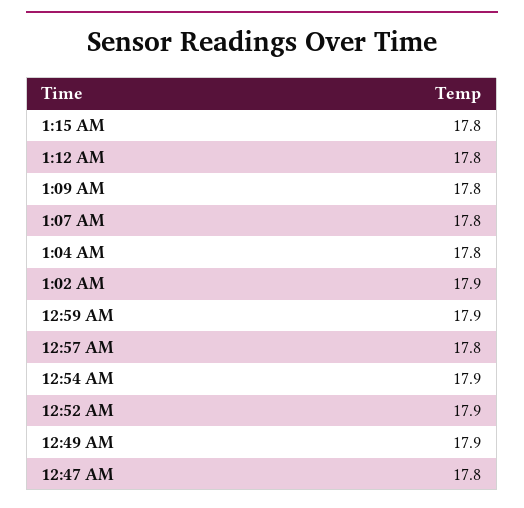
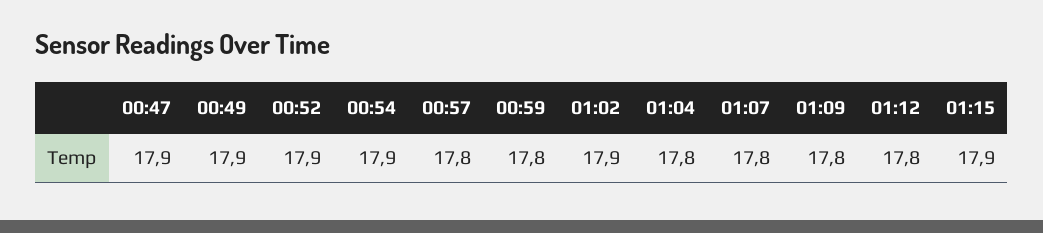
  {
-   "1:15 AM": 17.8,
+   "1:15 AM": 17.9,
    "1:12 AM": 17.8,
    "1:09 AM": 17.8,
    "1:07 AM": 17.8,
    "1:04 AM": 17.8,
    "1:02 AM": 17.9,
-   "12:59 AM": 17.9,
+   "12:59 AM": 17.8,
    "12:57 AM": 17.8,
    "12:54 AM": 17.9,
    "12:52 AM": 17.9,
    "12:49 AM": 17.9,
-   "12:47 AM": 17.8
+   "12:47 AM": 17.9
  }

